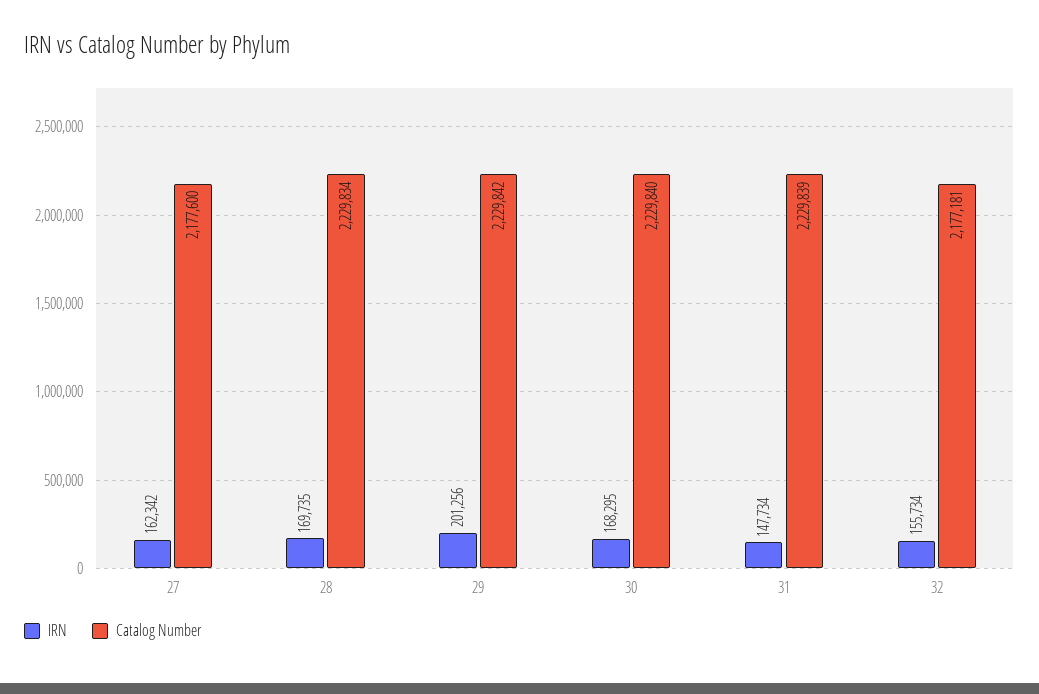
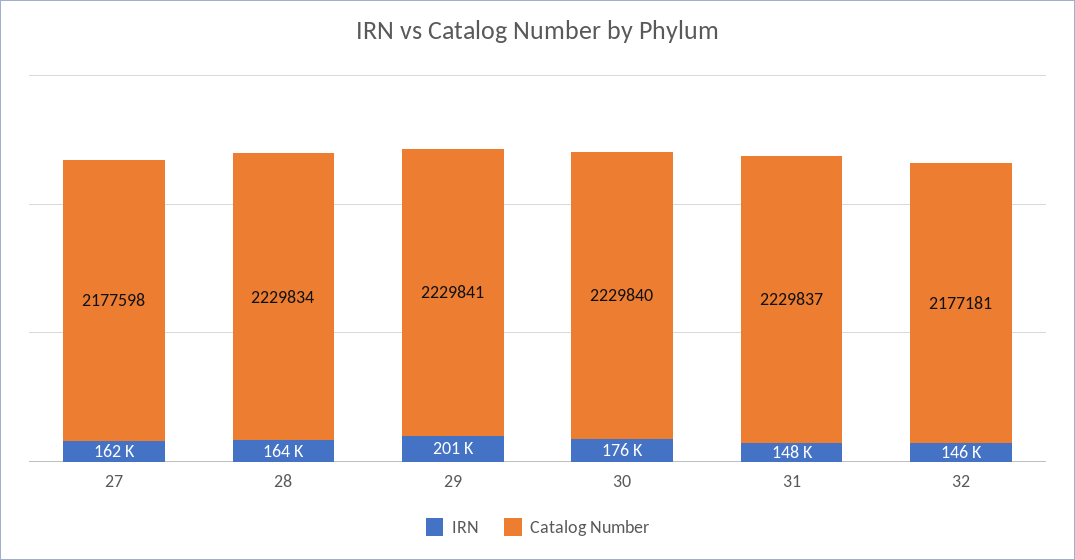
  {
    "IRN": {
      "27": 162342,
-     "28": 169735,
+     "28": 164000,
      "29": 201256,
-     "30": 168295,
+     "30": 176000,
      "31": 147734,
-     "32": 155734
+     "32": 146000
    },
    "Catalog Number": {
-     "27": 2177600,
+     "27": 2177598,
      "28": 2229834,
-     "29": 2229842,
+     "29": 2229841,
      "30": 2229840,
-     "31": 2229839,
+     "31": 2229837,
      "32": 2177181
    }
  }

